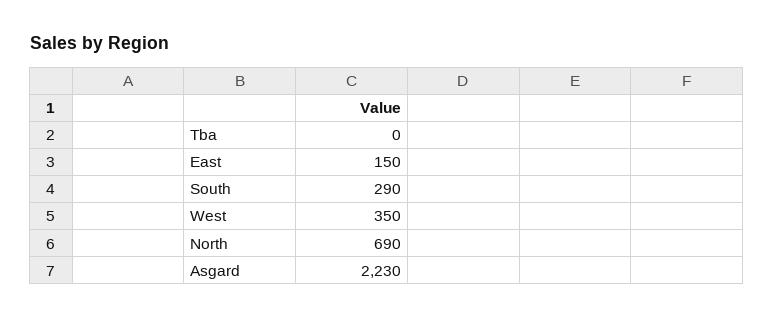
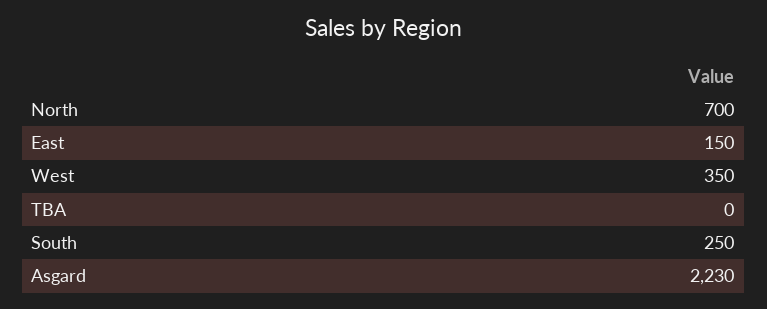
  {
    "Tba": 0,
    "East": 150,
-   "South": 290,
+   "South": 250,
    "West": 350,
-   "North": 690,
+   "North": 700,
    "Asgard": 2230
  }

